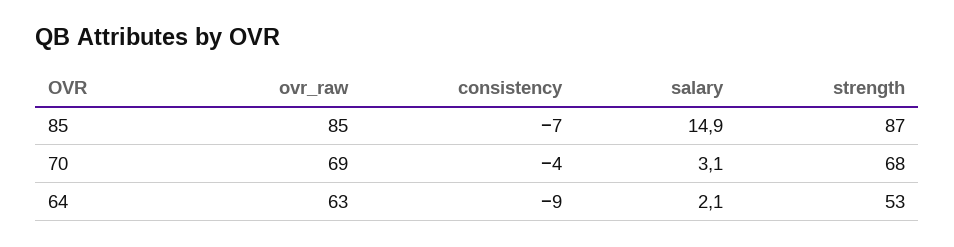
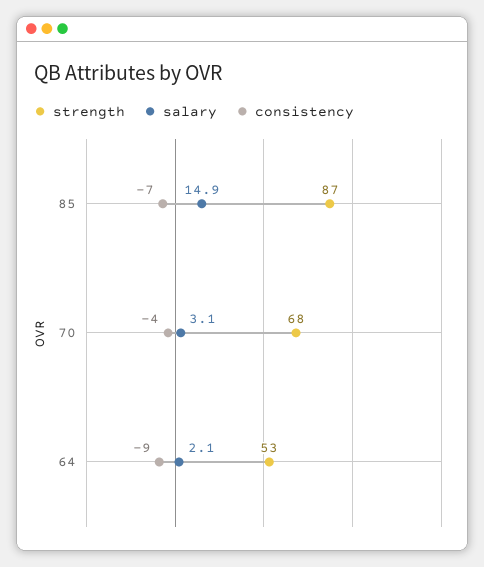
  {
-   "ovr_raw": {
-     "85": 85,
-     "70": 69,
-     "64": 63
-   },
    "consistency": {
      "85": -7,
      "70": -4,
      "64": -9
    },
    "salary": {
      "85": 14.9,
      "70": 3.1,
      "64": 2.1
    },
    "strength": {
      "85": 87,
      "70": 68,
      "64": 53
    }
  }

